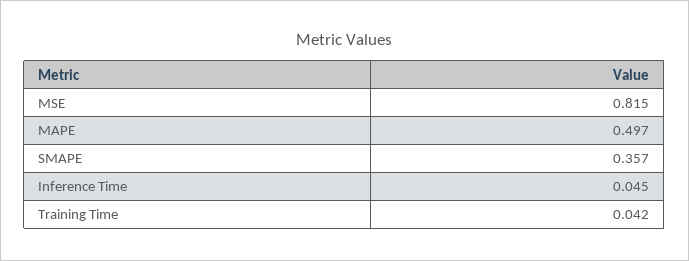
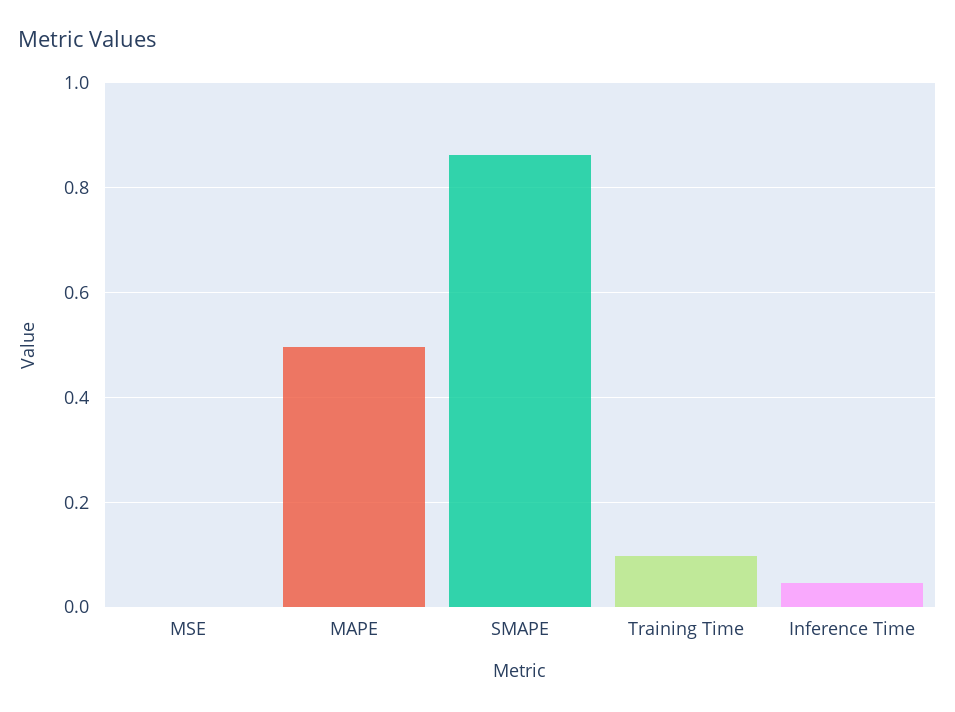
  {
-   "MSE": 0.815,
+   "MSE": 0,
    "MAPE": 0.497,
-   "SMAPE": 0.357,
+   "SMAPE": 0.86,
    "Inference Time": 0.045,
-   "Training Time": 0.042
+   "Training Time": 0.1
  }

